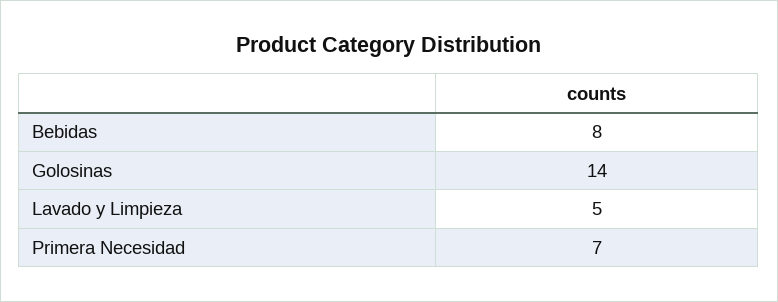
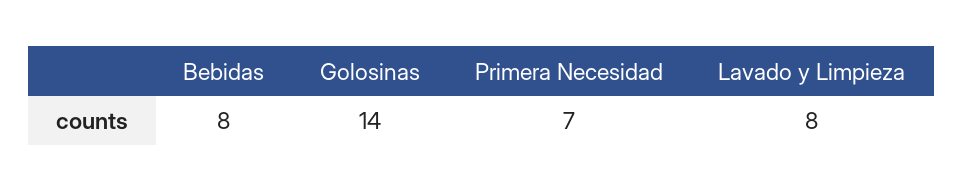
  {
    "Bebidas": 8,
    "Golosinas": 14,
-   "Lavado y Limpieza": 5,
+   "Lavado y Limpieza": 8,
    "Primera Necesidad": 7
  }

